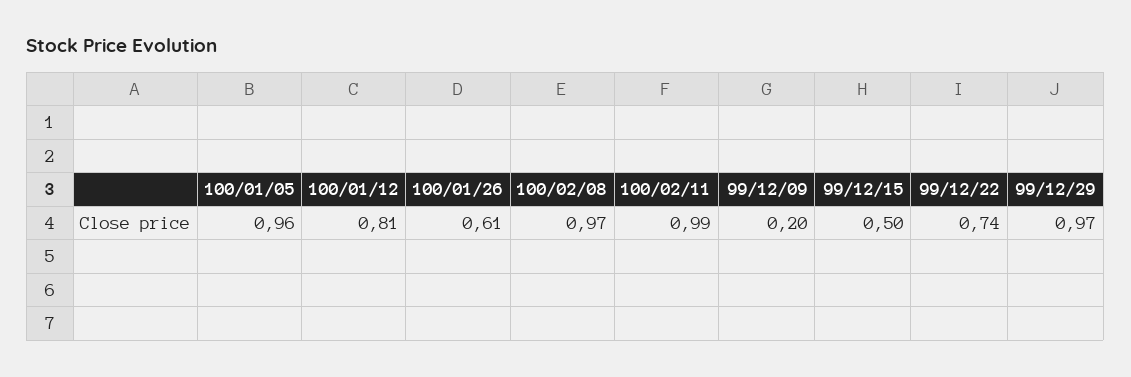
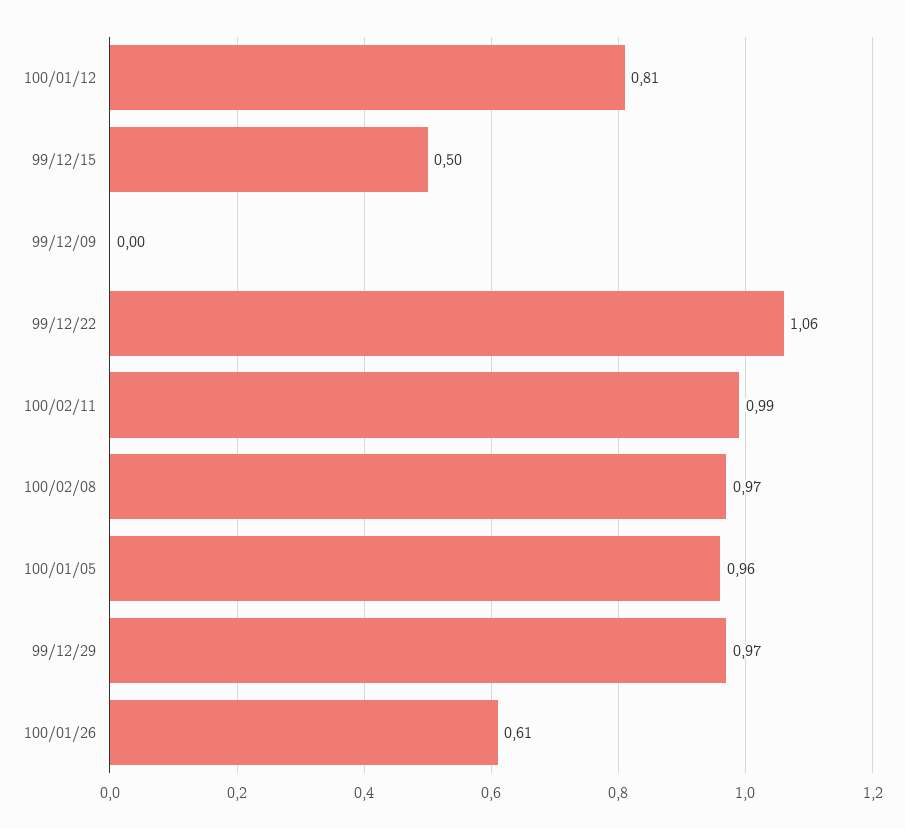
  {
    "100/01/05": 0.96,
    "100/01/12": 0.81,
    "100/01/26": 0.61,
    "100/02/08": 0.97,
    "100/02/11": 0.99,
-   "99/12/09": 0.2,
+   "99/12/09": 0,
    "99/12/15": 0.5,
-   "99/12/22": 0.74,
+   "99/12/22": 1.06,
    "99/12/29": 0.97
  }

